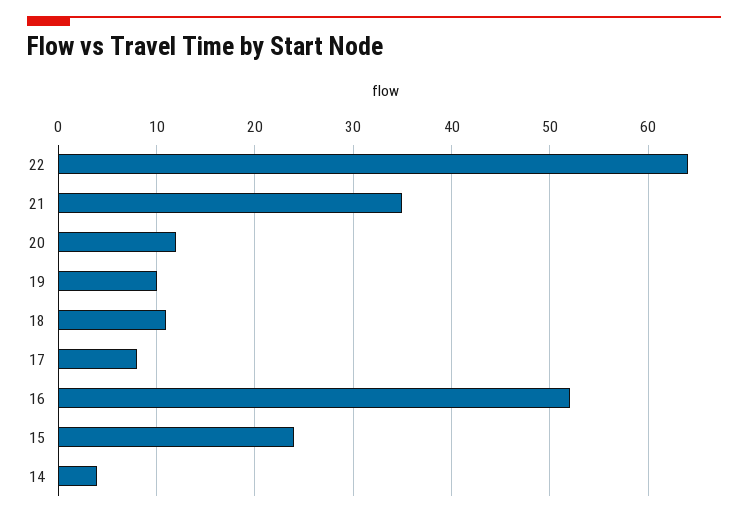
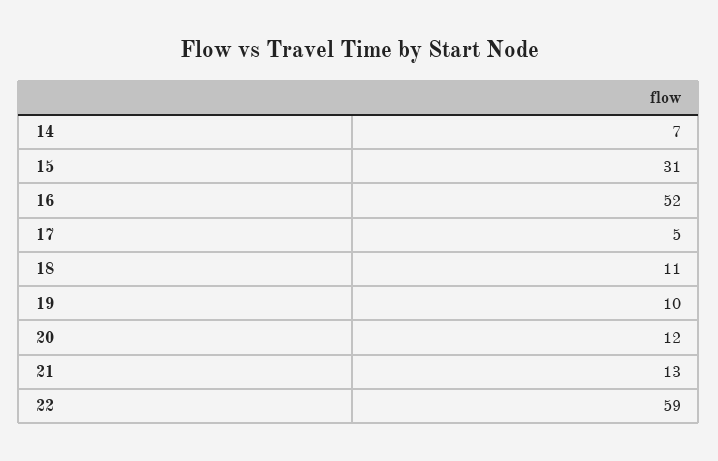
  {
-   "22": 64,
+   "22": 59,
-   "21": 35,
+   "21": 13,
    "20": 12,
    "19": 10,
    "18": 11,
-   "17": 8,
+   "17": 5,
    "16": 52,
-   "15": 24,
+   "15": 31,
-   "14": 4
+   "14": 7
  }

